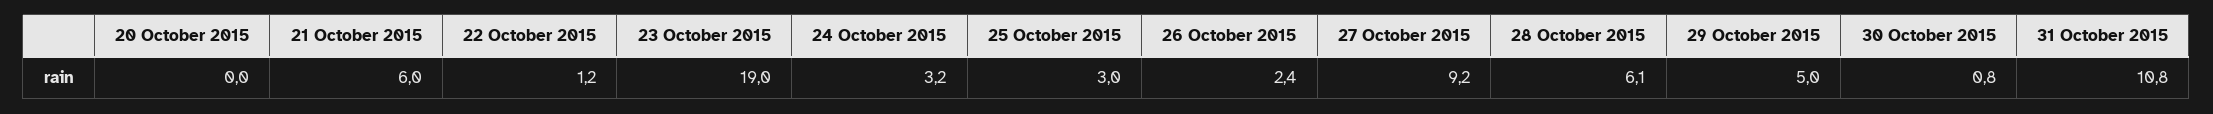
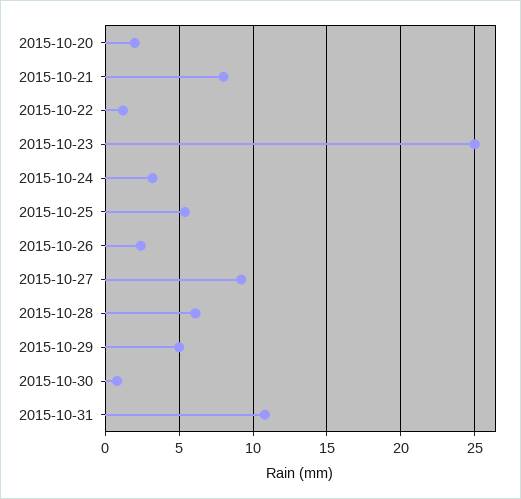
  {
-   "20 October 2015": 0,
+   "20 October 2015": 2,
-   "21 October 2015": 6,
+   "21 October 2015": 8,
    "22 October 2015": 1.2,
-   "23 October 2015": 19,
+   "23 October 2015": 25,
    "24 October 2015": 3.2,
-   "25 October 2015": 3,
+   "25 October 2015": 5.5,
    "26 October 2015": 2.4,
    "27 October 2015": 9.2,
    "28 October 2015": 6.1,
    "29 October 2015": 5,
    "30 October 2015": 0.8,
    "31 October 2015": 10.8
  }

